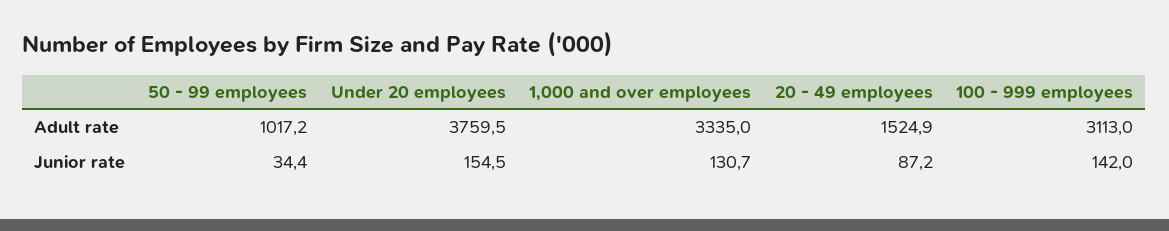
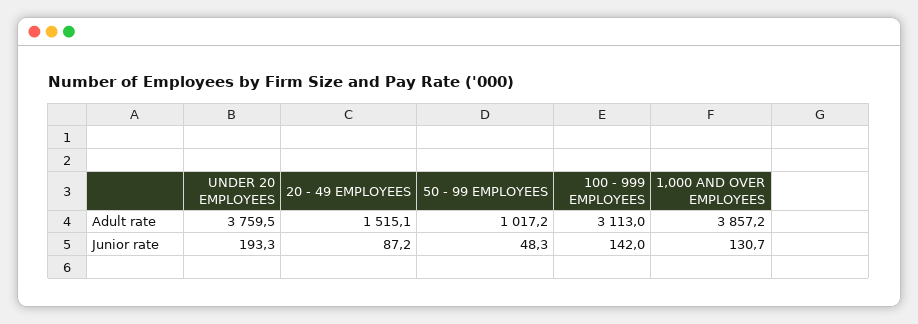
  {
    "50 - 99 employees": {
      "Adult rate": 1017.2,
-     "Junior rate": 34.4
+     "Junior rate": 48.3
    },
    "Under 20 employees": {
      "Adult rate": 3759.5,
-     "Junior rate": 154.5
+     "Junior rate": 193.3
    },
    "1,000 and over employees": {
-     "Adult rate": 3335,
+     "Adult rate": 3857.2,
      "Junior rate": 130.7
    },
    "20 - 49 employees": {
-     "Adult rate": 1524.9,
+     "Adult rate": 1515.1,
      "Junior rate": 87.2
    },
    "100 - 999 employees": {
      "Adult rate": 3113,
      "Junior rate": 142
    }
  }

